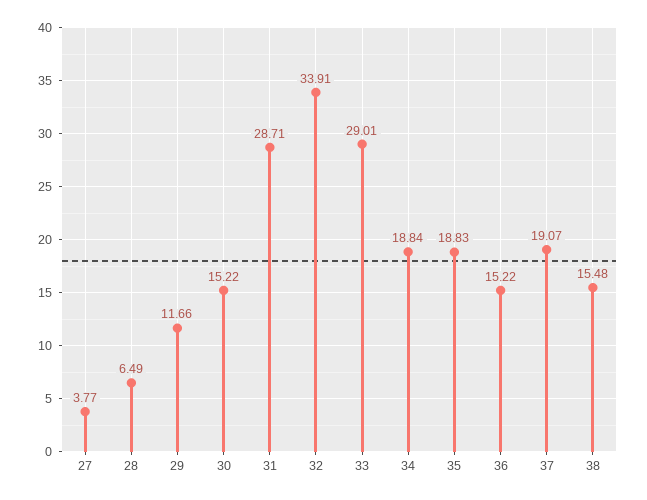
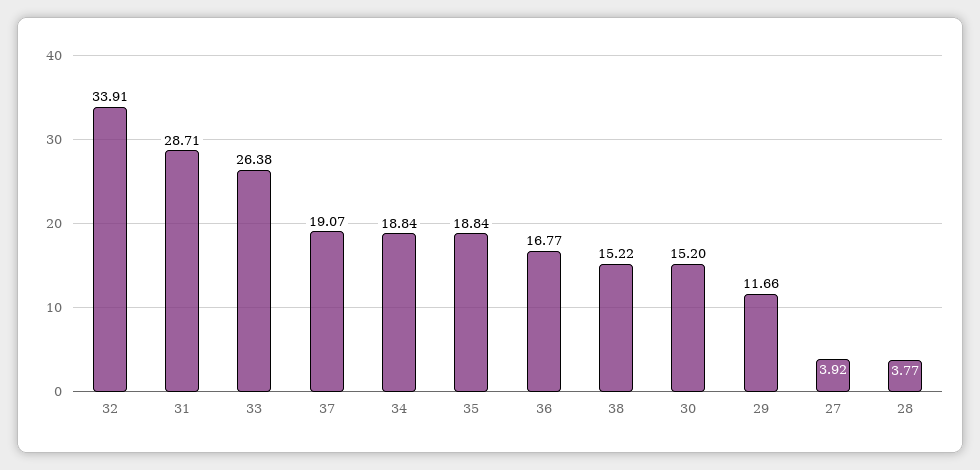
  {
-   "27": 3.77,
+   "27": 3.92,
-   "28": 6.49,
+   "28": 3.77,
    "29": 11.66,
-   "30": 15.22,
+   "30": 15.2,
    "31": 28.71,
    "32": 33.91,
-   "33": 29.01,
+   "33": 26.38,
    "34": 18.84,
-   "35": 18.83,
+   "35": 18.84,
-   "36": 15.22,
+   "36": 16.77,
    "37": 19.07,
-   "38": 15.48
+   "38": 15.22
  }

